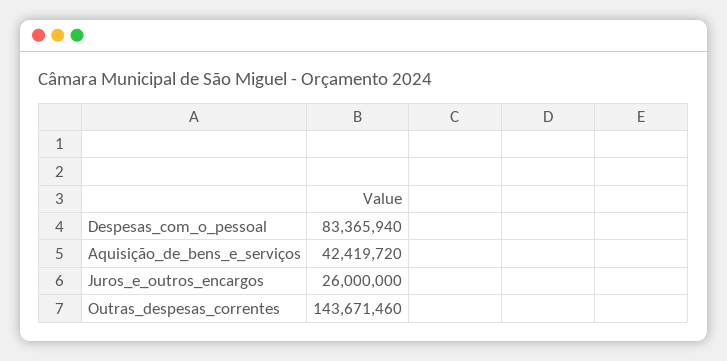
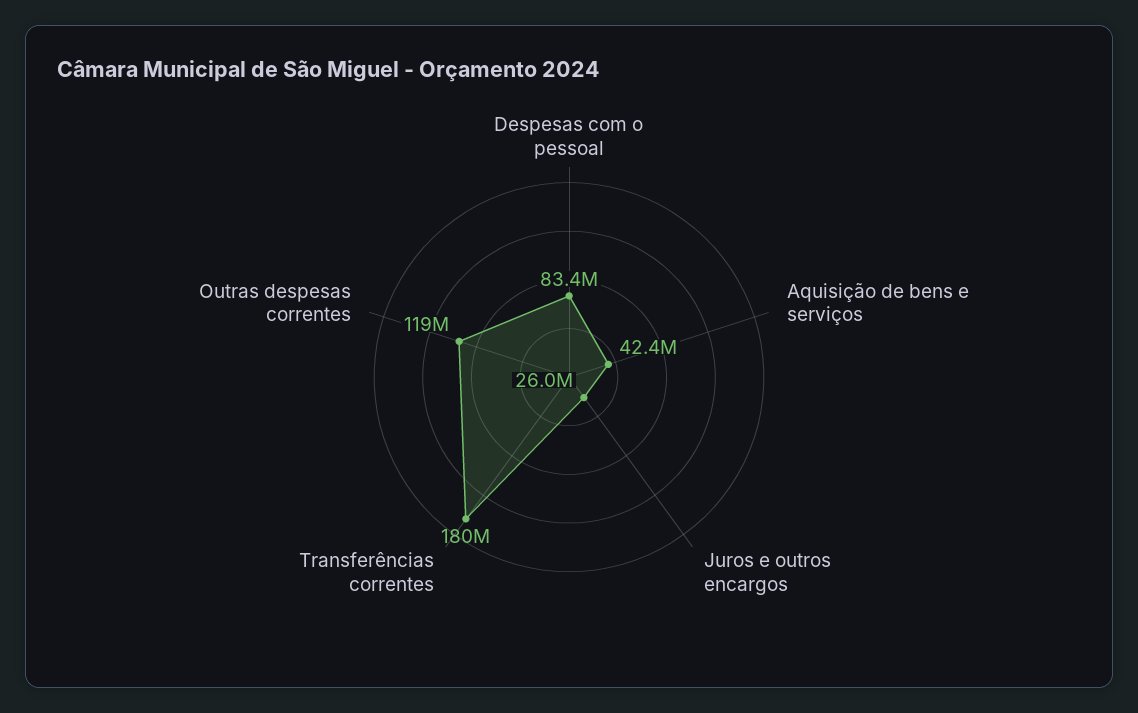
  {
    "Despesas_com_o_pessoal": 83365940,
    "Aquisição_de_bens_e_serviços": 42419720,
    "Juros_e_outros_encargos": 26000000,
-   "Outras_despesas_correntes": 143671460
+   "Outras_despesas_correntes": 119000000,
+   "Transferências correntes": 180000000
  }

